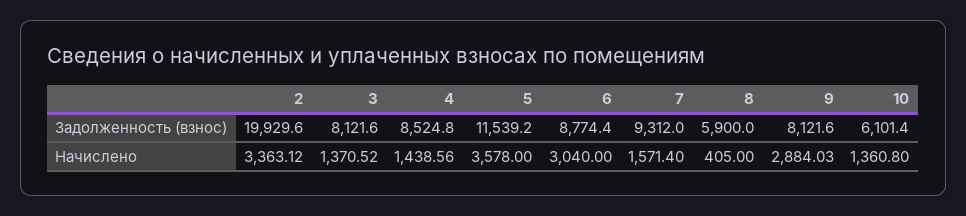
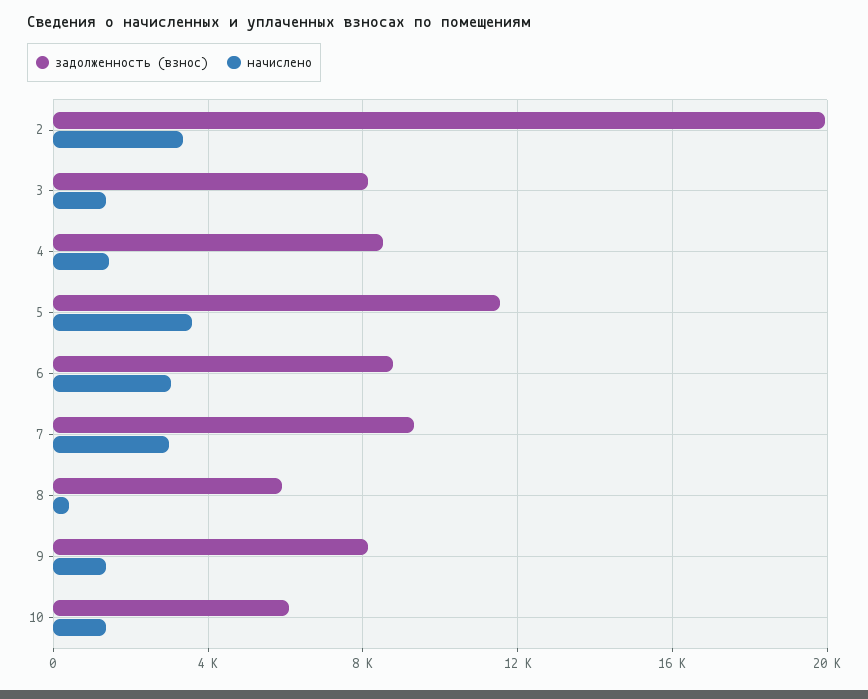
  {
    "Задолженность (взнос)": {
      "2": 19929.6,
      "3": 8121.6,
      "4": 8524.8,
      "5": 11539.2,
      "6": 8774.4,
      "7": 9312,
      "8": 5900,
      "9": 8121.6,
      "10": 6101.4
    },
    "Начислено": {
      "2": 3363.12,
      "3": 1370.52,
      "4": 1438.56,
      "5": 3578,
      "6": 3040,
-     "7": 1571.4,
+     "7": 3000,
      "8": 405,
-     "9": 2884.03,
+     "9": 1500,
      "10": 1360.8
    }
  }

